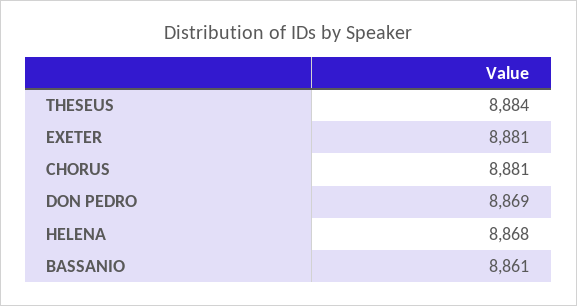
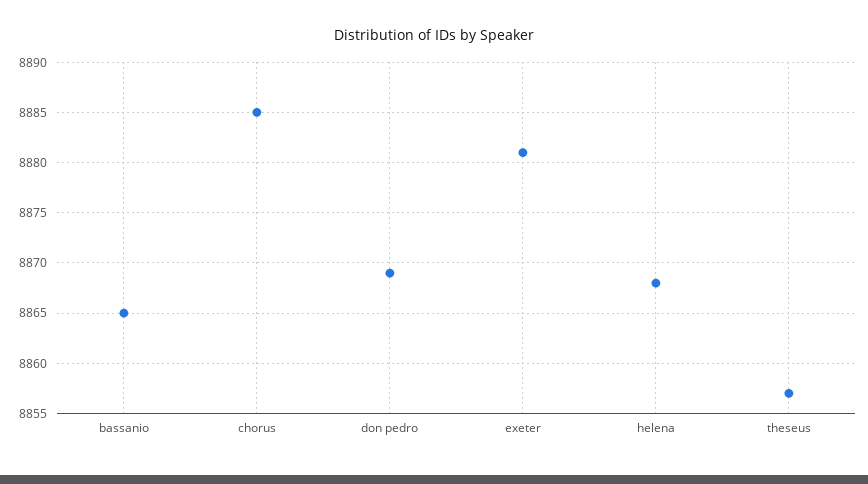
  {
-   "THESEUS": 8884,
+   "THESEUS": 8857,
    "EXETER": 8881,
-   "CHORUS": 8881,
+   "CHORUS": 8885,
    "DON PEDRO": 8869,
    "HELENA": 8868,
-   "BASSANIO": 8861
+   "BASSANIO": 8865
  }

